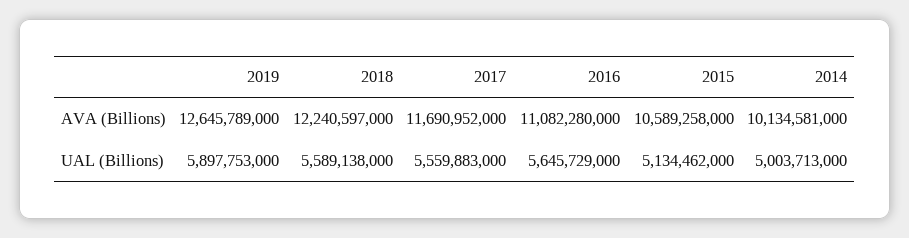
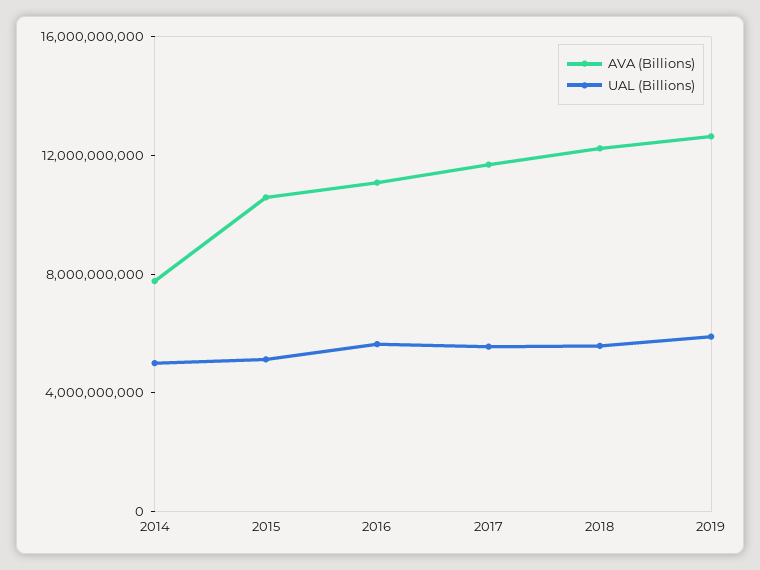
  {
    "AVA (Billions)": {
      "2019": 12645789000,
      "2018": 12240597000,
      "2017": 11690952000,
      "2016": 11082280000,
      "2015": 10589258000,
-     "2014": 10134581000
+     "2014": 8000000000
    },
    "UAL (Billions)": {
      "2019": 5897753000,
      "2018": 5589138000,
      "2017": 5559883000,
      "2016": 5645729000,
      "2015": 5134462000,
      "2014": 5003713000
    }
  }

